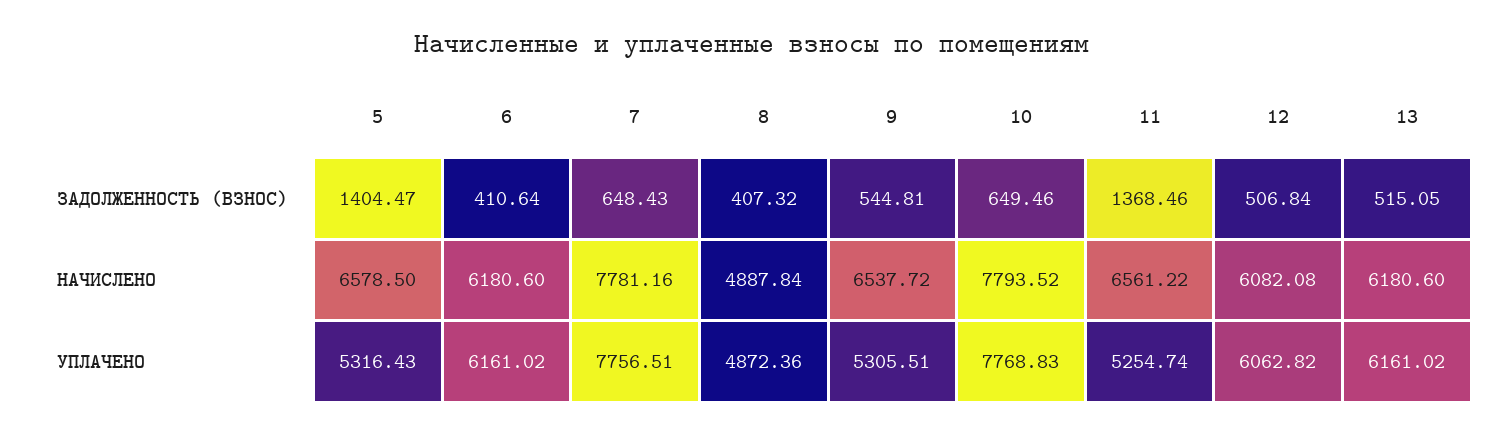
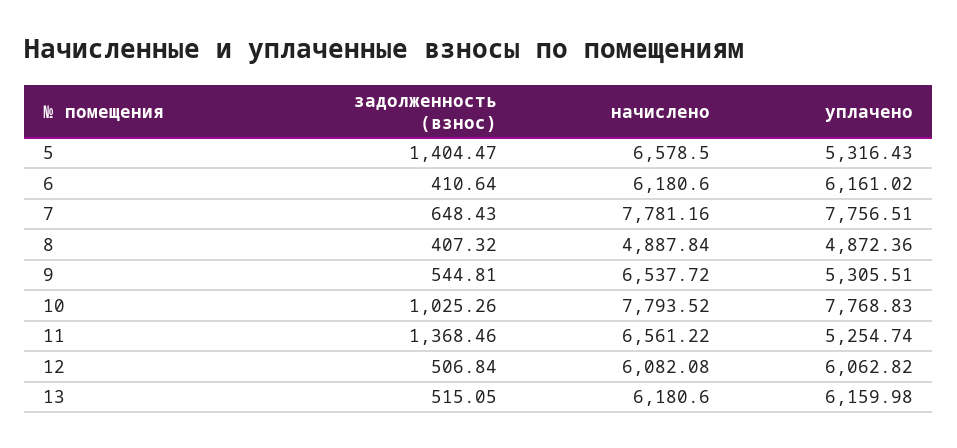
  {
    "5": {
      "ЗАДОЛЖЕННОСТЬ (ВЗНОС)": 1404.47,
      "НАЧИСЛЕНО": 6578.5,
      "УПЛАЧЕНО": 5316.43
    },
    "6": {
      "ЗАДОЛЖЕННОСТЬ (ВЗНОС)": 410.64,
      "НАЧИСЛЕНО": 6180.6,
      "УПЛАЧЕНО": 6161.02
    },
    "7": {
      "ЗАДОЛЖЕННОСТЬ (ВЗНОС)": 648.43,
      "НАЧИСЛЕНО": 7781.16,
      "УПЛАЧЕНО": 7756.51
    },
    "8": {
      "ЗАДОЛЖЕННОСТЬ (ВЗНОС)": 407.32,
      "НАЧИСЛЕНО": 4887.84,
      "УПЛАЧЕНО": 4872.36
    },
    "9": {
      "ЗАДОЛЖЕННОСТЬ (ВЗНОС)": 544.81,
      "НАЧИСЛЕНО": 6537.72,
      "УПЛАЧЕНО": 5305.51
    },
    "10": {
-     "ЗАДОЛЖЕННОСТЬ (ВЗНОС)": 649.46,
+     "ЗАДОЛЖЕННОСТЬ (ВЗНОС)": 1025.26,
      "НАЧИСЛЕНО": 7793.52,
      "УПЛАЧЕНО": 7768.83
    },
    "11": {
      "ЗАДОЛЖЕННОСТЬ (ВЗНОС)": 1368.46,
      "НАЧИСЛЕНО": 6561.22,
      "УПЛАЧЕНО": 5254.74
    },
    "12": {
      "ЗАДОЛЖЕННОСТЬ (ВЗНОС)": 506.84,
      "НАЧИСЛЕНО": 6082.08,
      "УПЛАЧЕНО": 6062.82
    },
    "13": {
      "ЗАДОЛЖЕННОСТЬ (ВЗНОС)": 515.05,
      "НАЧИСЛЕНО": 6180.6,
-     "УПЛАЧЕНО": 6161.02
+     "УПЛАЧЕНО": 6159.98
    }
  }

